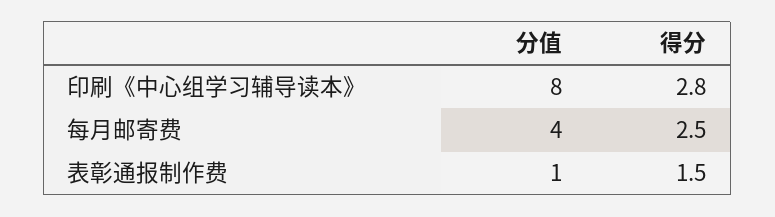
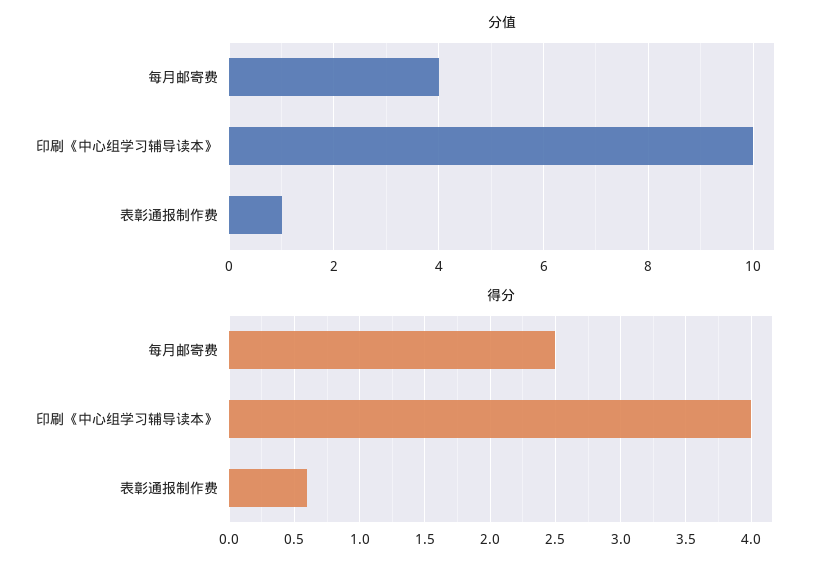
  {
    "分值": {
-     "印刷《中心组学习辅导读本》": 8,
+     "印刷《中心组学习辅导读本》": 10,
      "每月邮寄费": 4,
      "表彰通报制作费": 1
    },
    "得分": {
-     "印刷《中心组学习辅导读本》": 2.8,
+     "印刷《中心组学习辅导读本》": 4,
      "每月邮寄费": 2.5,
-     "表彰通报制作费": 1.5
+     "表彰通报制作费": 0.6
    }
  }

